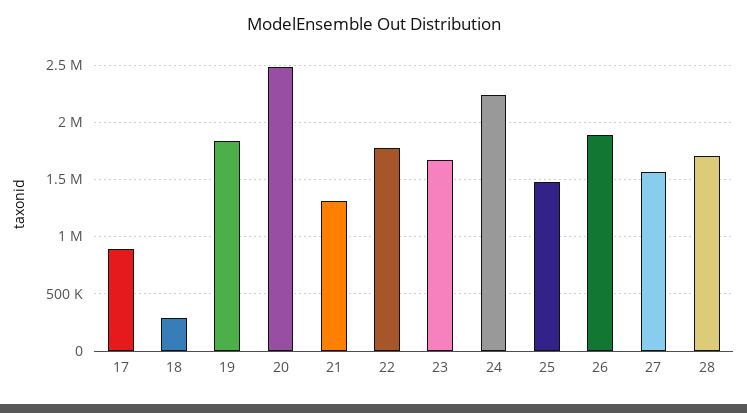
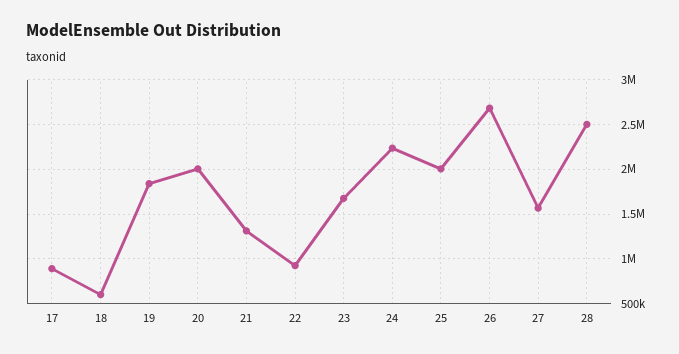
  {
    "17": 900000,
-   "18": 300000,
+   "18": 600000,
    "19": 1800000,
-   "20": 2500000,
+   "20": 2000000,
    "21": 1300000,
-   "22": 1800000,
+   "22": 900000,
    "23": 1700000,
    "24": 2200000,
-   "25": 1500000,
+   "25": 2000000,
-   "26": 1900000,
+   "26": 2700000,
    "27": 1600000,
-   "28": 1700000
+   "28": 2500000
  }

